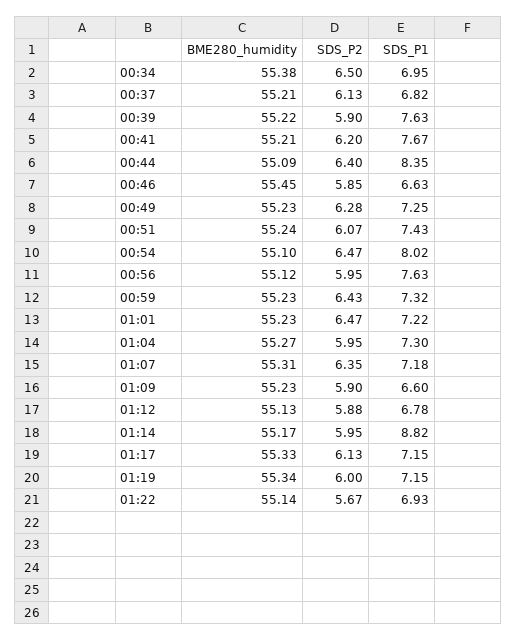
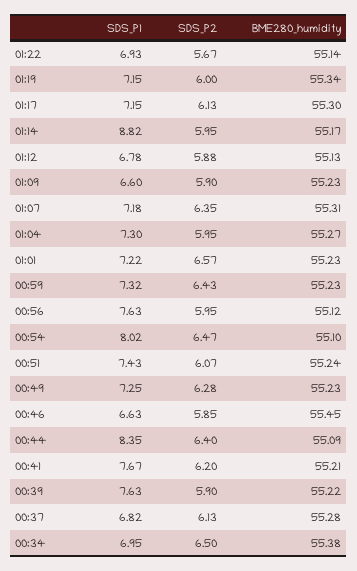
  {
    "BME280_humidity": {
      "00:34": 55.38,
-     "00:37": 55.21,
+     "00:37": 55.28,
      "00:39": 55.22,
      "00:41": 55.21,
      "00:44": 55.09,
      "00:46": 55.45,
      "00:49": 55.23,
      "00:51": 55.24,
      "00:54": 55.1,
      "00:56": 55.12,
      "00:59": 55.23,
      "01:01": 55.23,
      "01:04": 55.27,
      "01:07": 55.31,
      "01:09": 55.23,
      "01:12": 55.13,
      "01:14": 55.17,
-     "01:17": 55.33,
+     "01:17": 55.3,
      "01:19": 55.34,
      "01:22": 55.14
    },
    "SDS_P2": {
      "00:34": 6.5,
      "00:37": 6.13,
      "00:39": 5.9,
      "00:41": 6.2,
      "00:44": 6.4,
      "00:46": 5.85,
      "00:49": 6.28,
      "00:51": 6.07,
      "00:54": 6.47,
      "00:56": 5.95,
      "00:59": 6.43,
-     "01:01": 6.47,
+     "01:01": 6.57,
      "01:04": 5.95,
      "01:07": 6.35,
      "01:09": 5.9,
      "01:12": 5.88,
      "01:14": 5.95,
      "01:17": 6.13,
      "01:19": 6,
      "01:22": 5.67
    },
    "SDS_P1": {
      "00:34": 6.95,
      "00:37": 6.82,
      "00:39": 7.63,
      "00:41": 7.67,
      "00:44": 8.35,
      "00:46": 6.63,
      "00:49": 7.25,
      "00:51": 7.43,
      "00:54": 8.02,
      "00:56": 7.63,
      "00:59": 7.32,
      "01:01": 7.22,
      "01:04": 7.3,
      "01:07": 7.18,
      "01:09": 6.6,
      "01:12": 6.78,
      "01:14": 8.82,
      "01:17": 7.15,
      "01:19": 7.15,
      "01:22": 6.93
    }
  }

